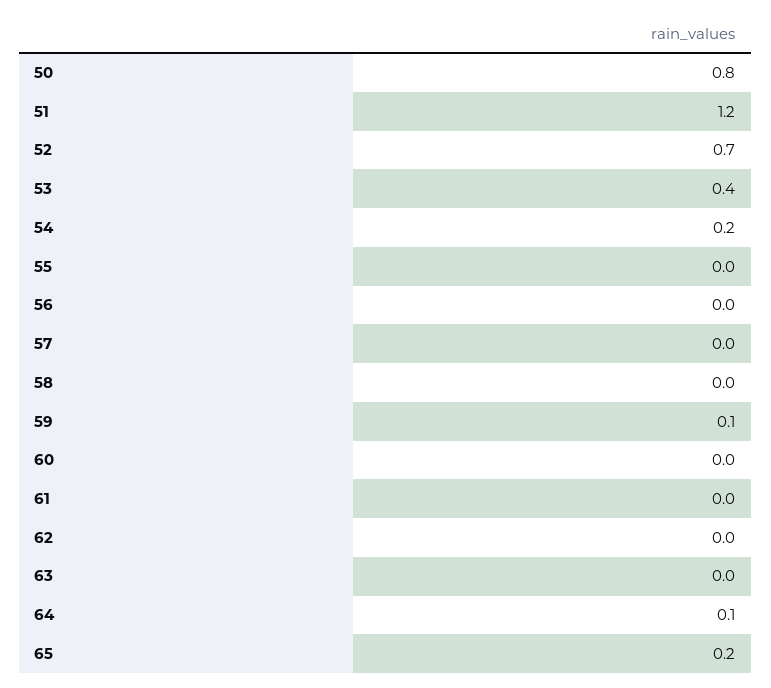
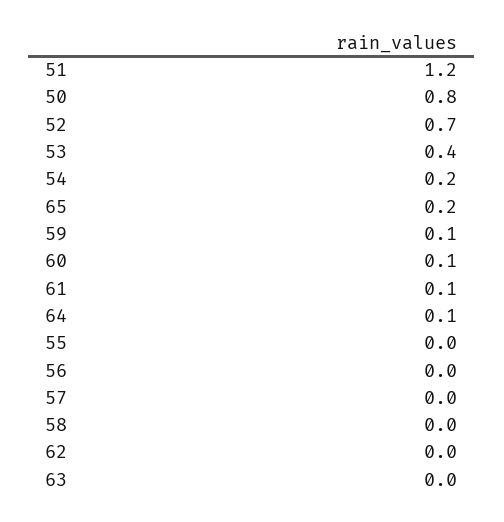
  {
    "50": 0.8,
    "51": 1.2,
    "52": 0.7,
    "53": 0.4,
    "54": 0.2,
    "55": 0,
    "56": 0,
    "57": 0,
    "58": 0,
    "59": 0.1,
-   "60": 0,
+   "60": 0.1,
-   "61": 0,
+   "61": 0.1,
    "62": 0,
    "63": 0,
    "64": 0.1,
    "65": 0.2
  }

